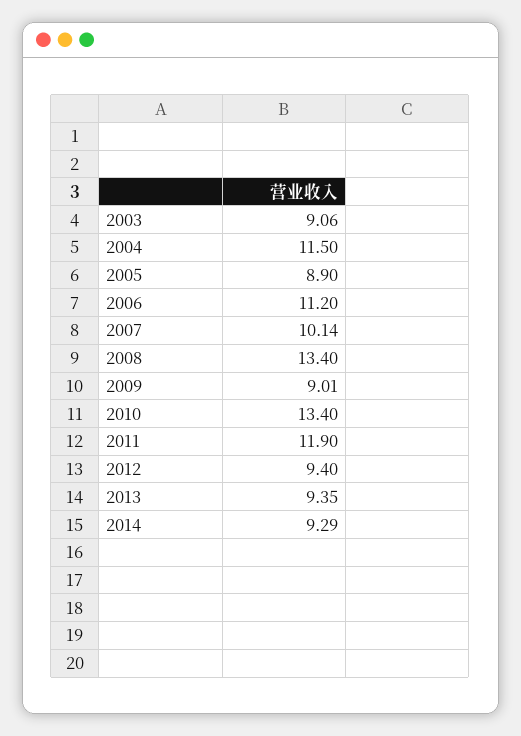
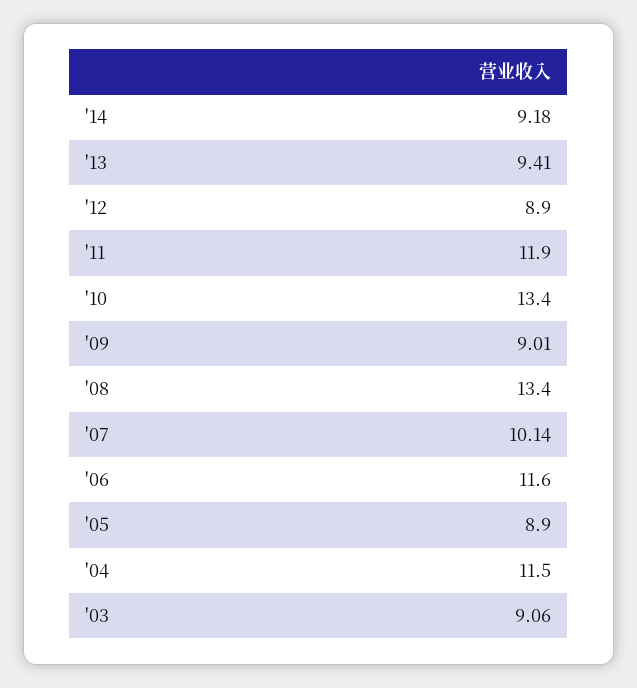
  {
    "2003": 9.06,
    "2004": 11.5,
    "2005": 8.9,
-   "2006": 11.2,
+   "2006": 11.6,
    "2007": 10.14,
    "2008": 13.4,
    "2009": 9.01,
    "2010": 13.4,
    "2011": 11.9,
-   "2012": 9.4,
+   "2012": 8.9,
-   "2013": 9.35,
+   "2013": 9.41,
-   "2014": 9.29
+   "2014": 9.18
  }

